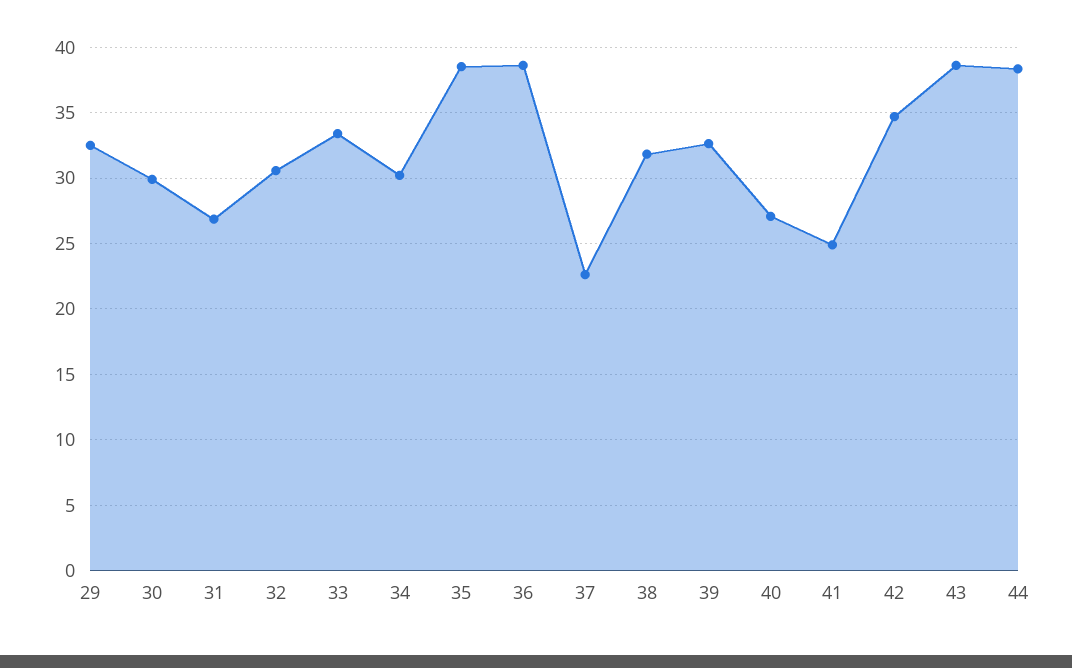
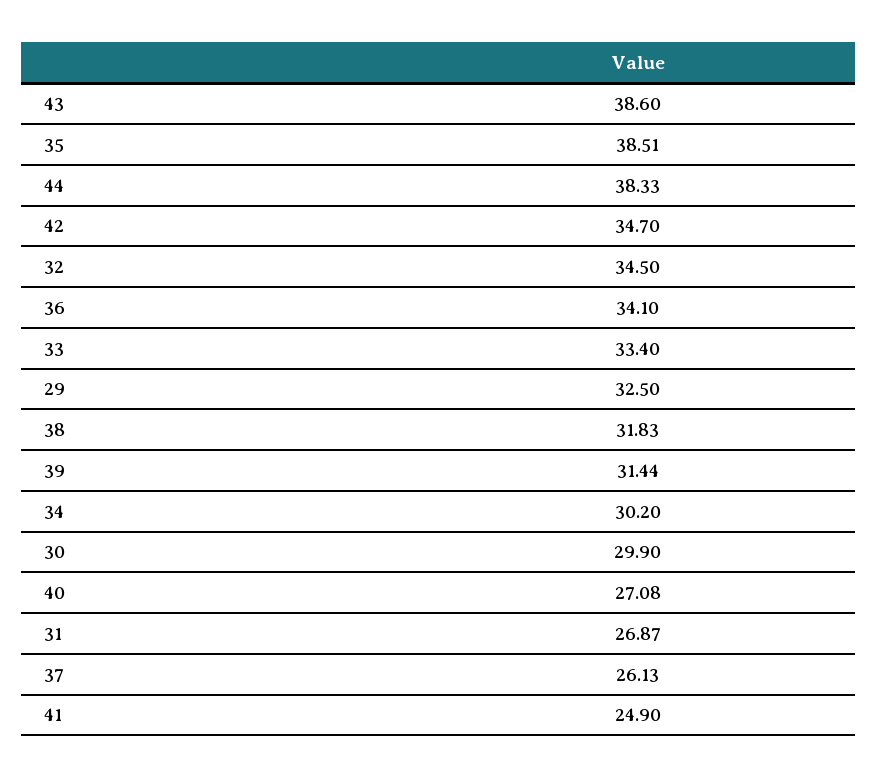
  {
    "29": 32.5,
    "30": 29.9,
    "31": 26.87,
-   "32": 30.5,
+   "32": 34.5,
    "33": 33.4,
    "34": 30.2,
    "35": 38.51,
-   "36": 38.5,
+   "36": 34.1,
-   "37": 22.5,
+   "37": 26.13,
    "38": 31.83,
-   "39": 32.5,
+   "39": 31.44,
    "40": 27.08,
    "41": 24.9,
    "42": 34.7,
    "43": 38.6,
    "44": 38.33
  }

